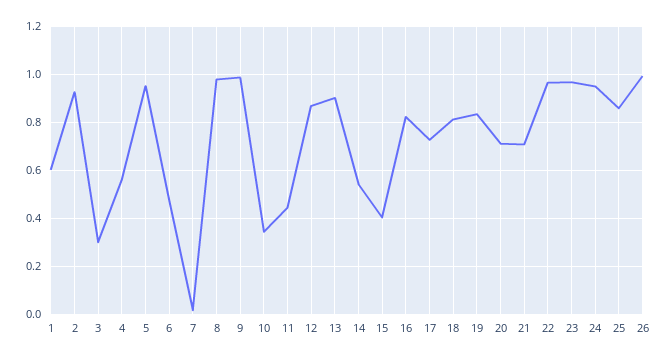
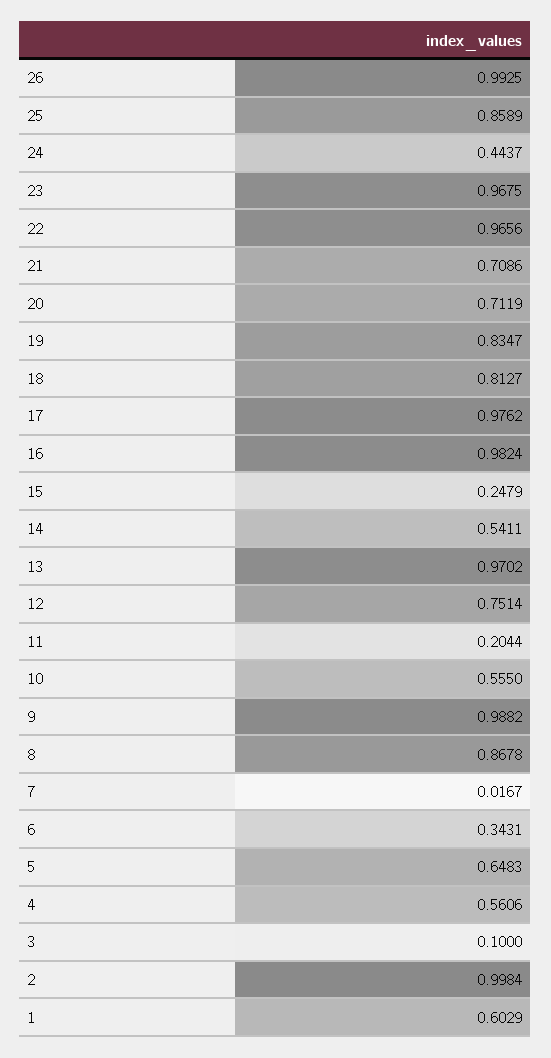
  {
    "1": 0.6029,
-   "2": 0.925,
+   "2": 0.9984,
-   "3": 0.3,
+   "3": 0.1,
    "4": 0.5606,
-   "5": 0.95,
+   "5": 0.6483,
-   "6": 0.475,
+   "6": 0.3431,
    "7": 0.0167,
-   "8": 0.975,
+   "8": 0.8678,
    "9": 0.9882,
-   "10": 0.35,
+   "10": 0.555,
-   "11": 0.45,
+   "11": 0.2044,
-   "12": 0.875,
+   "12": 0.7514,
-   "13": 0.9,
+   "13": 0.9702,
    "14": 0.5411,
-   "15": 0.4,
+   "15": 0.2479,
-   "16": 0.825,
+   "16": 0.9824,
-   "17": 0.725,
+   "17": 0.9762,
    "18": 0.8127,
    "19": 0.8347,
    "20": 0.7119,
    "21": 0.7086,
    "22": 0.9656,
    "23": 0.9675,
-   "24": 0.95,
+   "24": 0.4437,
    "25": 0.8589,
    "26": 0.9925
  }

